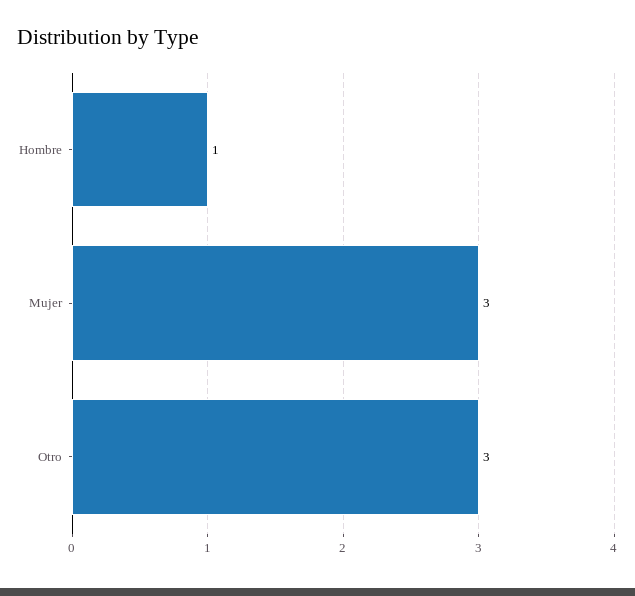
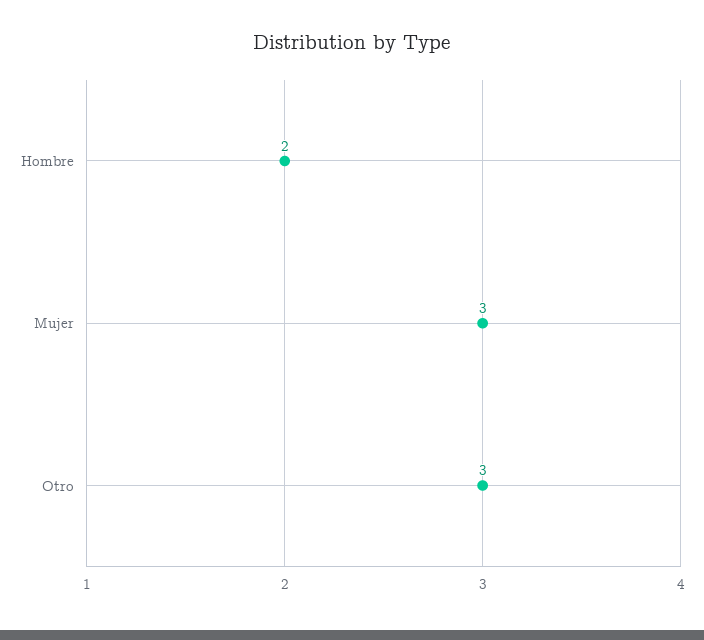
  {
-   "Hombre": 1,
+   "Hombre": 2,
    "Mujer": 3,
    "Otro": 3
  }

